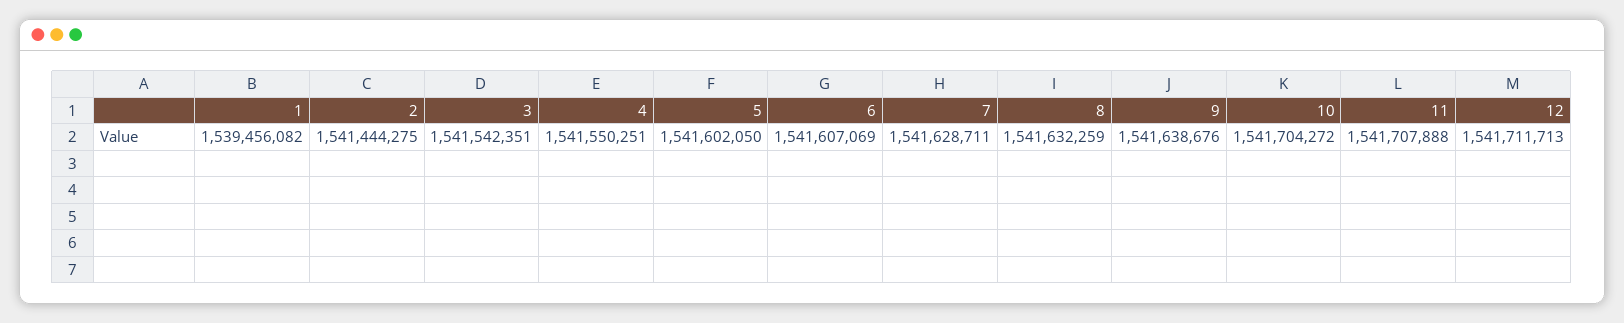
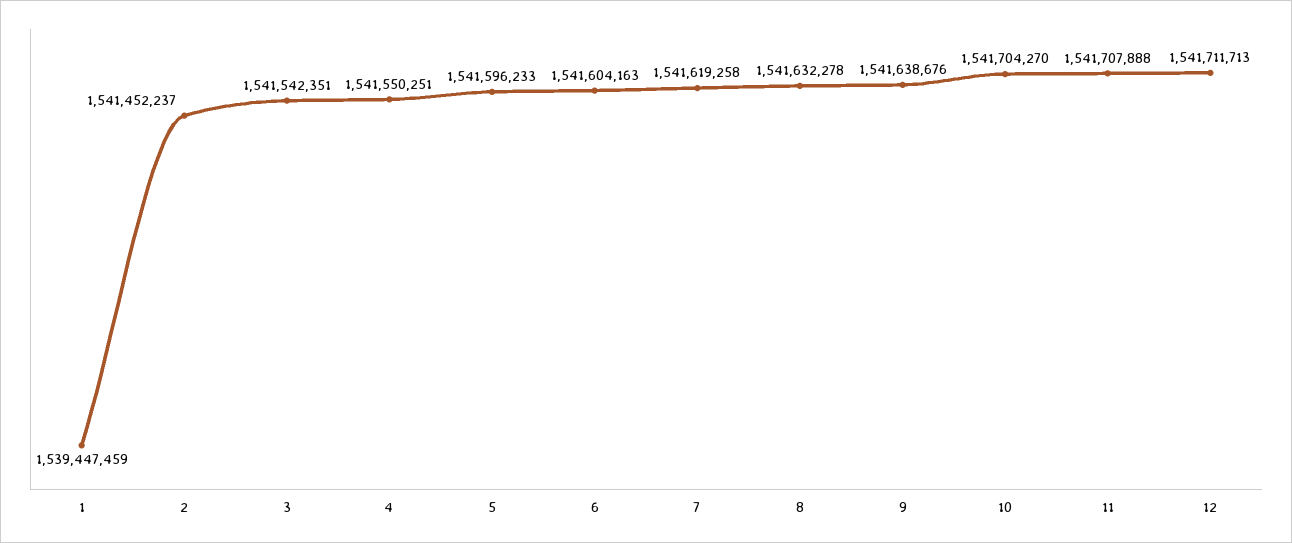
  {
-   "1": 1539456082,
+   "1": 1539447459,
-   "2": 1541444275,
+   "2": 1541452237,
    "3": 1541542351,
    "4": 1541550251,
-   "5": 1541602050,
+   "5": 1541596233,
-   "6": 1541607069,
+   "6": 1541604163,
-   "7": 1541628711,
+   "7": 1541619258,
-   "8": 1541632259,
+   "8": 1541632278,
    "9": 1541638676,
-   "10": 1541704272,
+   "10": 1541704270,
    "11": 1541707888,
    "12": 1541711713
  }

